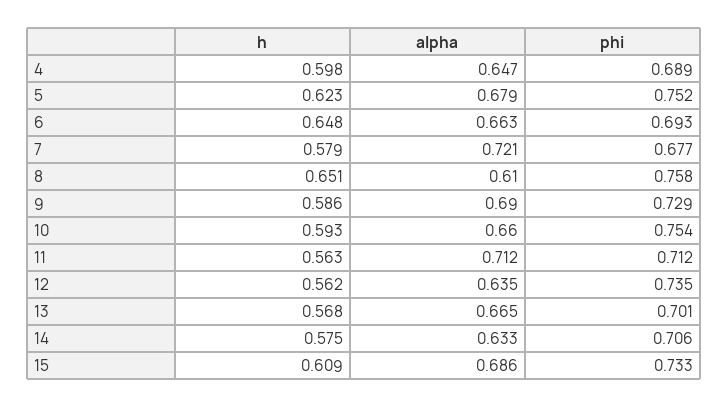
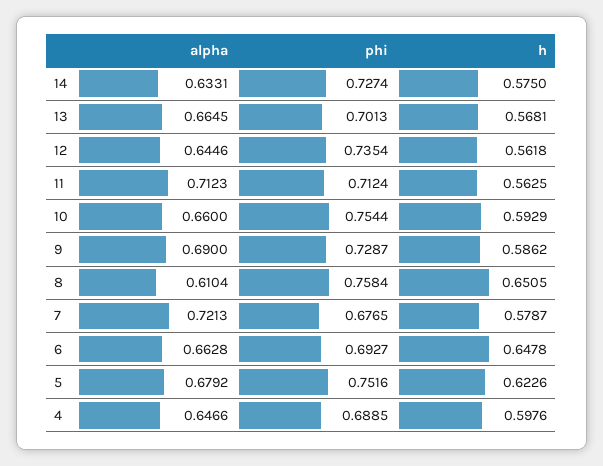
  {
    "h": {
      "4": 0.5976,
      "5": 0.6226,
      "6": 0.6478,
      "7": 0.5787,
      "8": 0.6505,
      "9": 0.5862,
      "10": 0.5929,
      "11": 0.5625,
      "12": 0.5618,
      "13": 0.5681,
-     "14": 0.575,
+     "14": 0.575
-     "15": 0.609
    },
    "alpha": {
      "4": 0.6466,
      "5": 0.6792,
      "6": 0.6628,
      "7": 0.7213,
      "8": 0.6104,
      "9": 0.69,
      "10": 0.66,
      "11": 0.7123,
-     "12": 0.635,
+     "12": 0.6446,
      "13": 0.6645,
-     "14": 0.6331,
+     "14": 0.6331
-     "15": 0.686
    },
    "phi": {
      "4": 0.6885,
      "5": 0.7516,
      "6": 0.6927,
      "7": 0.6765,
      "8": 0.7584,
      "9": 0.7287,
      "10": 0.7544,
      "11": 0.7124,
      "12": 0.7354,
      "13": 0.7013,
-     "14": 0.706,
+     "14": 0.7274
-     "15": 0.733
    }
  }

